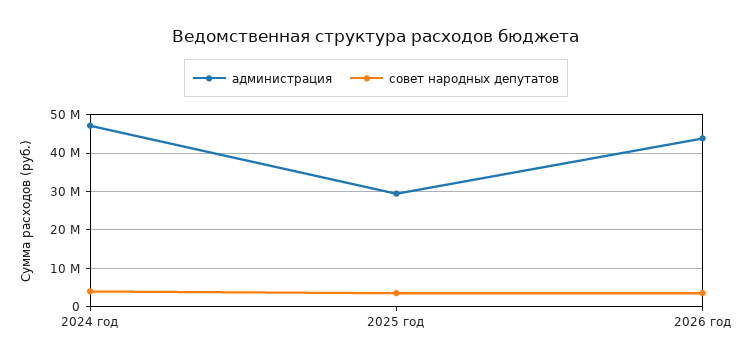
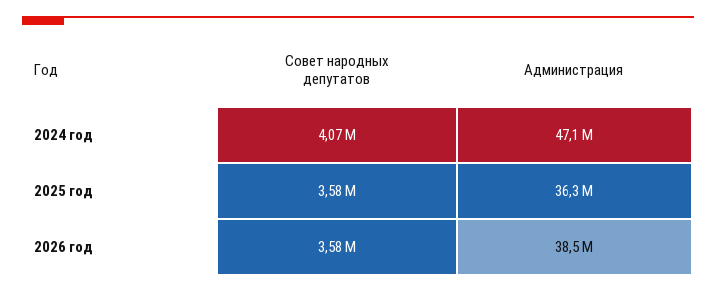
  {
    "администрация": {
      "2024 год": 47100000,
-     "2025 год": 30000000,
+     "2025 год": 36300000,
-     "2026 год": 44000000
+     "2026 год": 38500000
    },
    "совет народных депутатов": {
      "2024 год": 4070000,
      "2025 год": 3580000,
      "2026 год": 3580000
    }
  }

